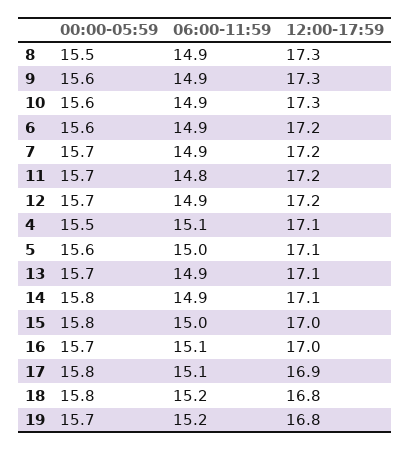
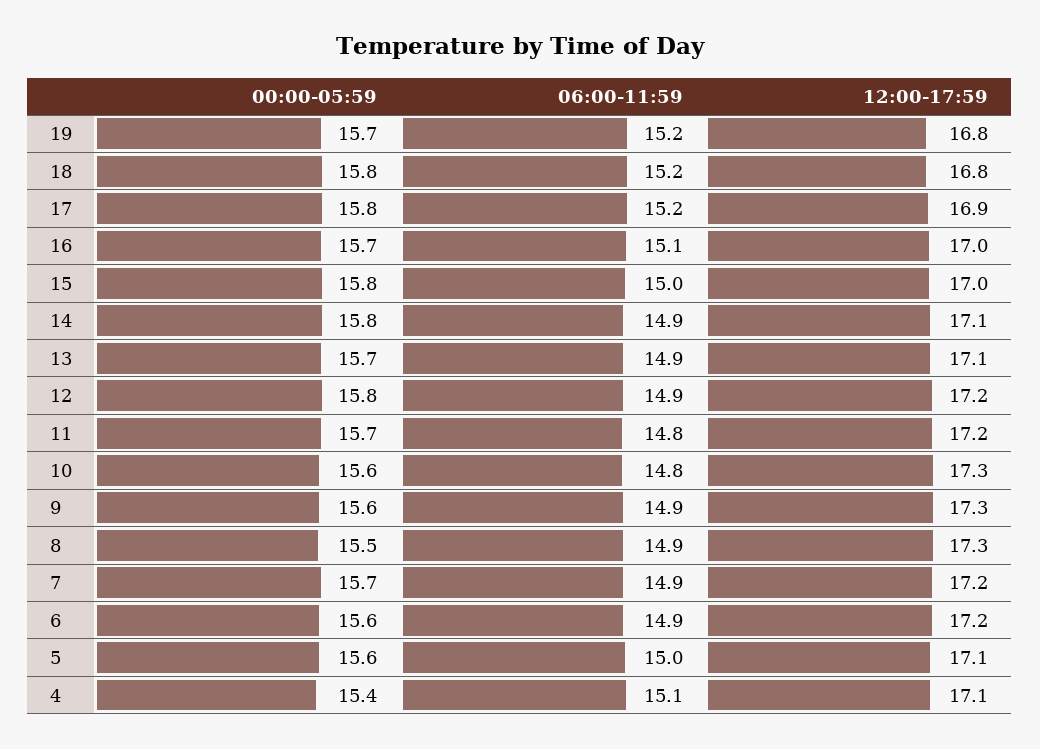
  {
    "00:00-05:59": {
      "8": 15.5,
      "9": 15.6,
      "10": 15.6,
      "6": 15.6,
      "7": 15.7,
      "11": 15.7,
-     "12": 15.7,
+     "12": 15.8,
-     "4": 15.5,
+     "4": 15.4,
      "5": 15.6,
      "13": 15.7,
      "14": 15.8,
      "15": 15.8,
      "16": 15.7,
      "17": 15.8,
      "18": 15.8,
      "19": 15.7
    },
    "06:00-11:59": {
      "8": 14.9,
      "9": 14.9,
-     "10": 14.9,
+     "10": 14.8,
      "6": 14.9,
      "7": 14.9,
      "11": 14.8,
      "12": 14.9,
      "4": 15.1,
      "5": 15,
      "13": 14.9,
      "14": 14.9,
      "15": 15,
      "16": 15.1,
-     "17": 15.1,
+     "17": 15.2,
      "18": 15.2,
      "19": 15.2
    },
    "12:00-17:59": {
      "8": 17.3,
      "9": 17.3,
      "10": 17.3,
      "6": 17.2,
      "7": 17.2,
      "11": 17.2,
      "12": 17.2,
      "4": 17.1,
      "5": 17.1,
      "13": 17.1,
      "14": 17.1,
      "15": 17,
      "16": 17,
      "17": 16.9,
      "18": 16.8,
      "19": 16.8
    }
  }

